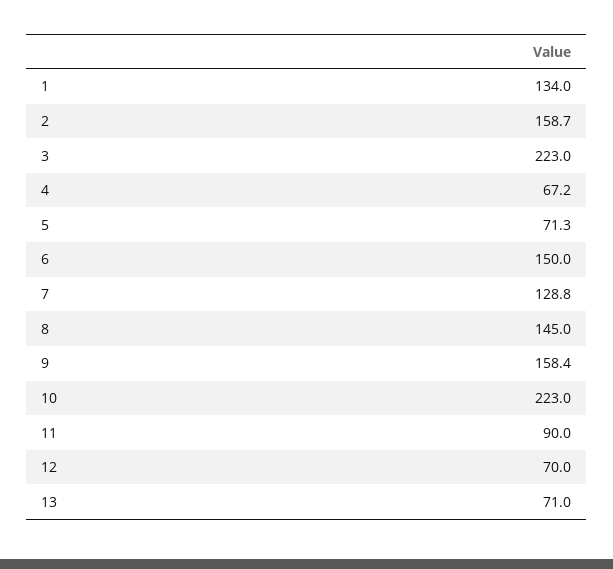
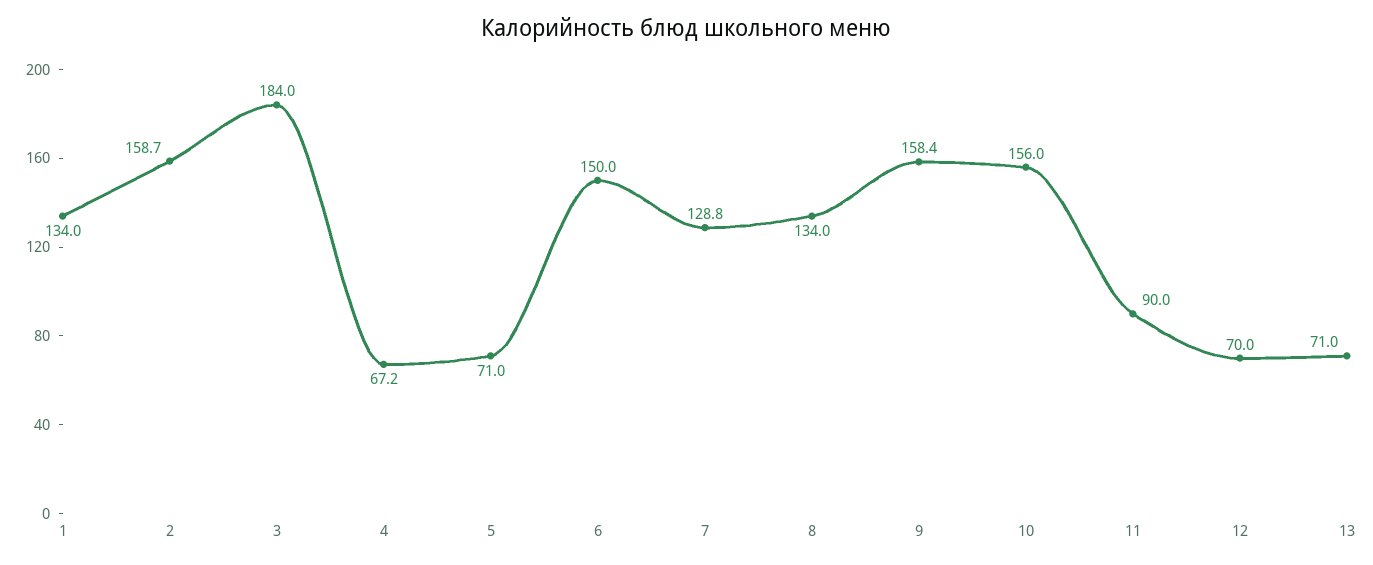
  {
    "1": 134,
    "2": 158.7,
-   "3": 223,
+   "3": 184,
    "4": 67.2,
-   "5": 71.3,
+   "5": 71,
    "6": 150,
    "7": 128.8,
-   "8": 145,
+   "8": 134,
    "9": 158.4,
-   "10": 223,
+   "10": 156,
    "11": 90,
    "12": 70,
    "13": 71
  }

